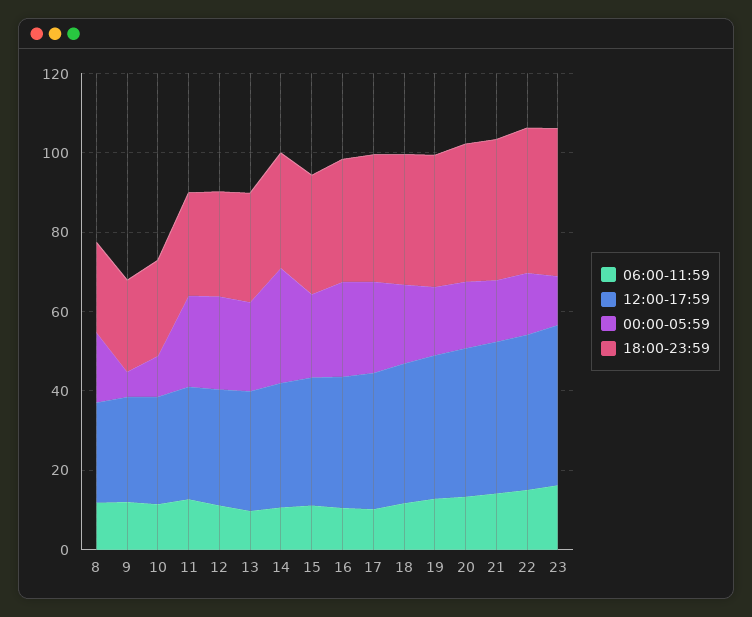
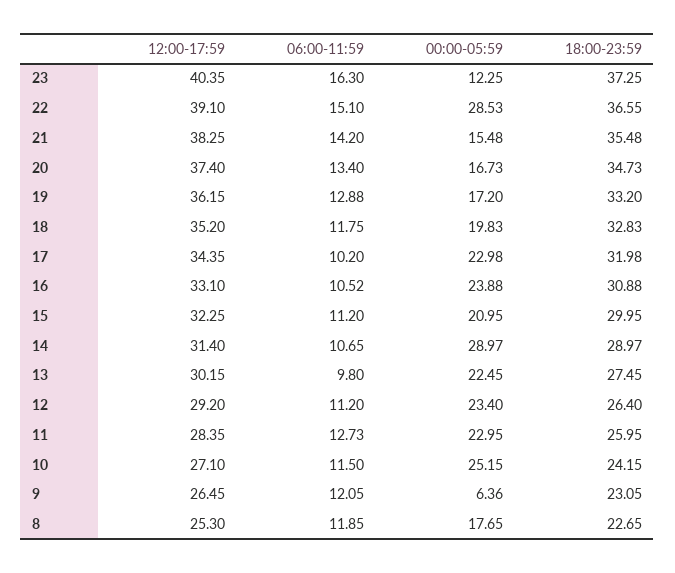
  {
    "06:00-11:59": {
      "8": 11.85,
      "9": 12.05,
      "10": 11.5,
      "11": 12.73,
      "12": 11.2,
      "13": 9.8,
      "14": 10.65,
      "15": 11.2,
      "16": 10.52,
      "17": 10.2,
      "18": 11.75,
      "19": 12.88,
      "20": 13.4,
      "21": 14.2,
      "22": 15.1,
      "23": 16.3
    },
    "12:00-17:59": {
      "8": 25.3,
      "9": 26.45,
      "10": 27.1,
      "11": 28.35,
      "12": 29.2,
      "13": 30.15,
      "14": 31.4,
      "15": 32.25,
      "16": 33.1,
      "17": 34.35,
      "18": 35.2,
      "19": 36.15,
      "20": 37.4,
      "21": 38.25,
      "22": 39.1,
      "23": 40.35
    },
    "00:00-05:59": {
      "8": 17.65,
      "9": 6.36,
-     "10": 10,
+     "10": 25.15,
      "11": 22.95,
      "12": 23.4,
      "13": 22.45,
      "14": 28.97,
      "15": 20.95,
      "16": 23.88,
      "17": 22.98,
      "18": 19.83,
      "19": 17.2,
      "20": 16.73,
      "21": 15.48,
-     "22": 15,
+     "22": 28.53,
      "23": 12.25
    },
    "18:00-23:59": {
      "8": 22.65,
      "9": 23.05,
      "10": 24.15,
      "11": 25.95,
      "12": 26.4,
      "13": 27.45,
      "14": 28.97,
      "15": 29.95,
      "16": 30.88,
      "17": 31.98,
      "18": 32.83,
      "19": 33.2,
      "20": 34.73,
      "21": 35.48,
      "22": 36.55,
      "23": 37.25
    }
  }

